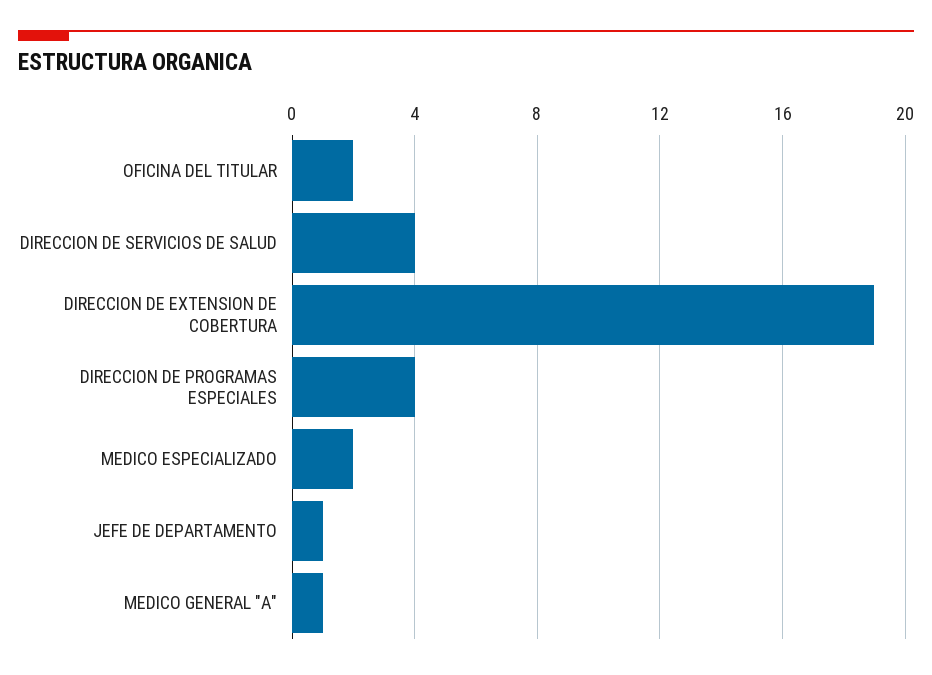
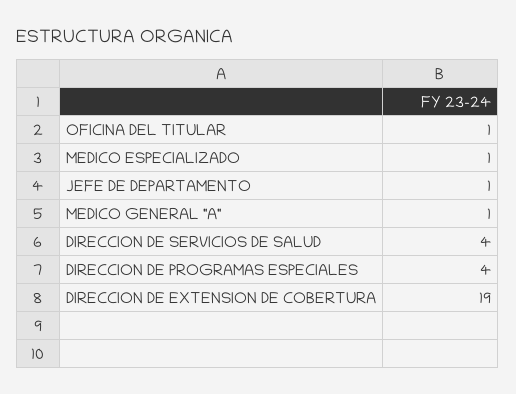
  {
-   "OFICINA DEL TITULAR": 2,
+   "OFICINA DEL TITULAR": 1,
    "DIRECCION DE SERVICIOS DE SALUD": 4,
    "DIRECCION DE EXTENSION DE COBERTURA": 19,
    "DIRECCION DE PROGRAMAS ESPECIALES": 4,
-   "MEDICO ESPECIALIZADO": 2,
+   "MEDICO ESPECIALIZADO": 1,
    "JEFE DE DEPARTAMENTO": 1,
    "MEDICO GENERAL \"A\"": 1
  }

